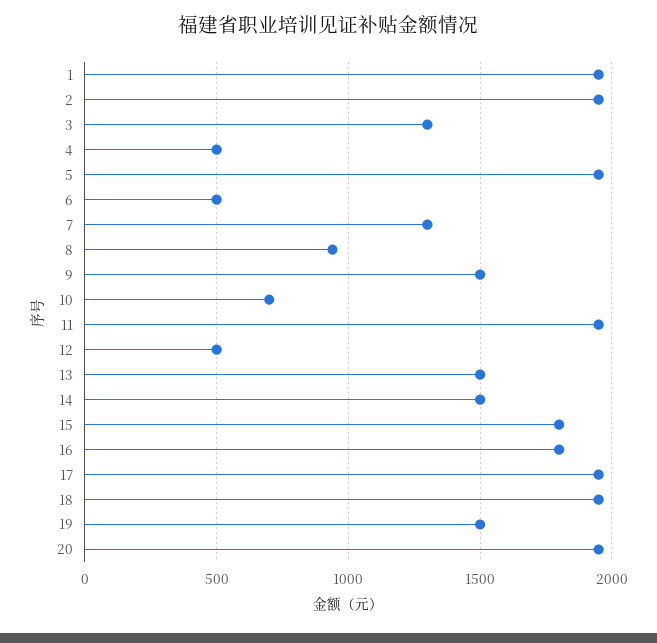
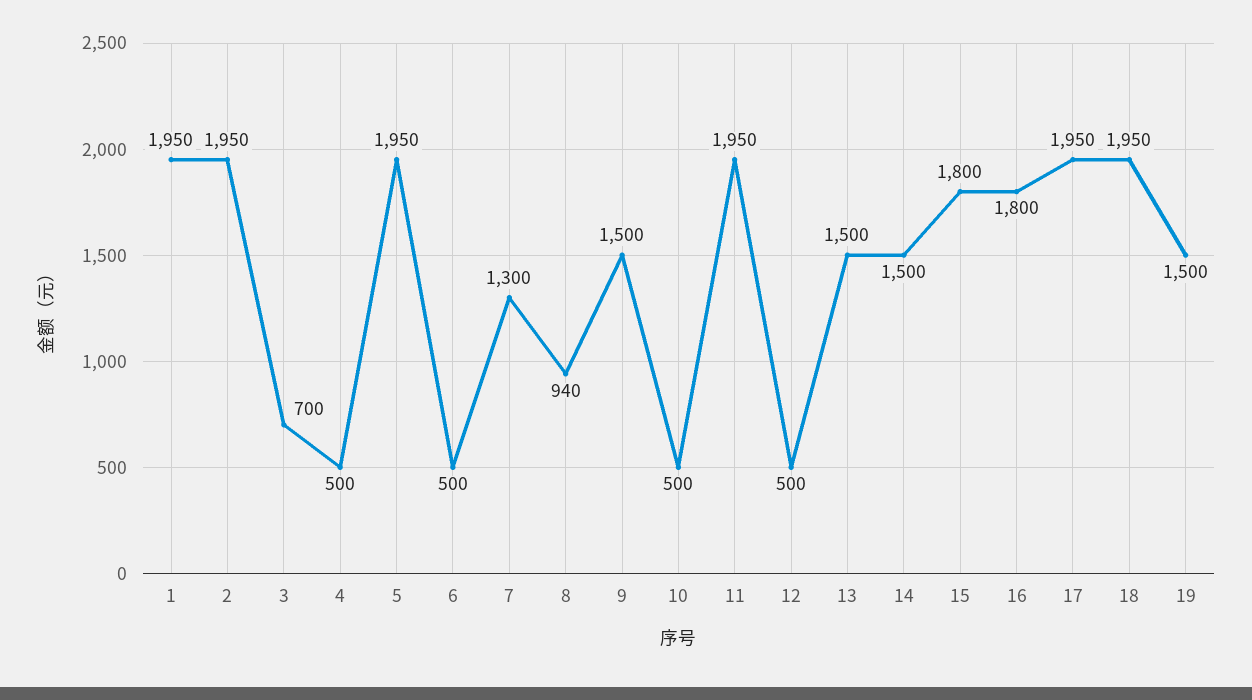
  {
    "1": 1950,
    "2": 1950,
-   "3": 1300,
+   "3": 700,
    "4": 500,
    "5": 1950,
    "6": 500,
    "7": 1300,
    "8": 940,
    "9": 1500,
-   "10": 700,
+   "10": 500,
    "11": 1950,
    "12": 500,
    "13": 1500,
    "14": 1500,
    "15": 1800,
    "16": 1800,
    "17": 1950,
    "18": 1950,
-   "19": 1500,
+   "19": 1500
-   "20": 1950
  }

